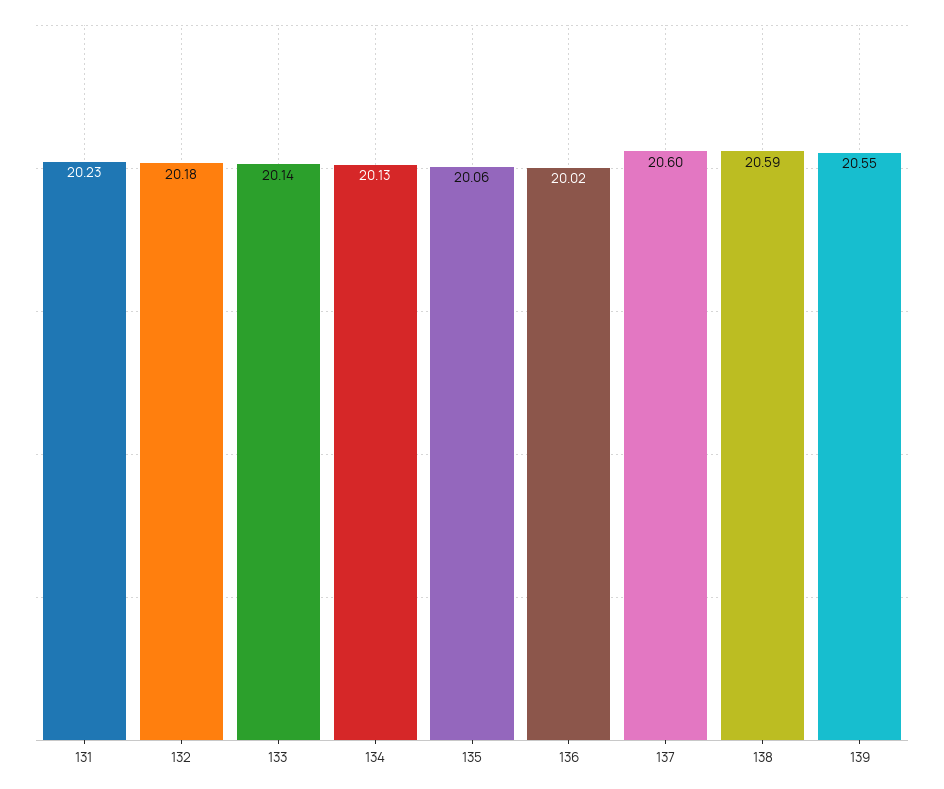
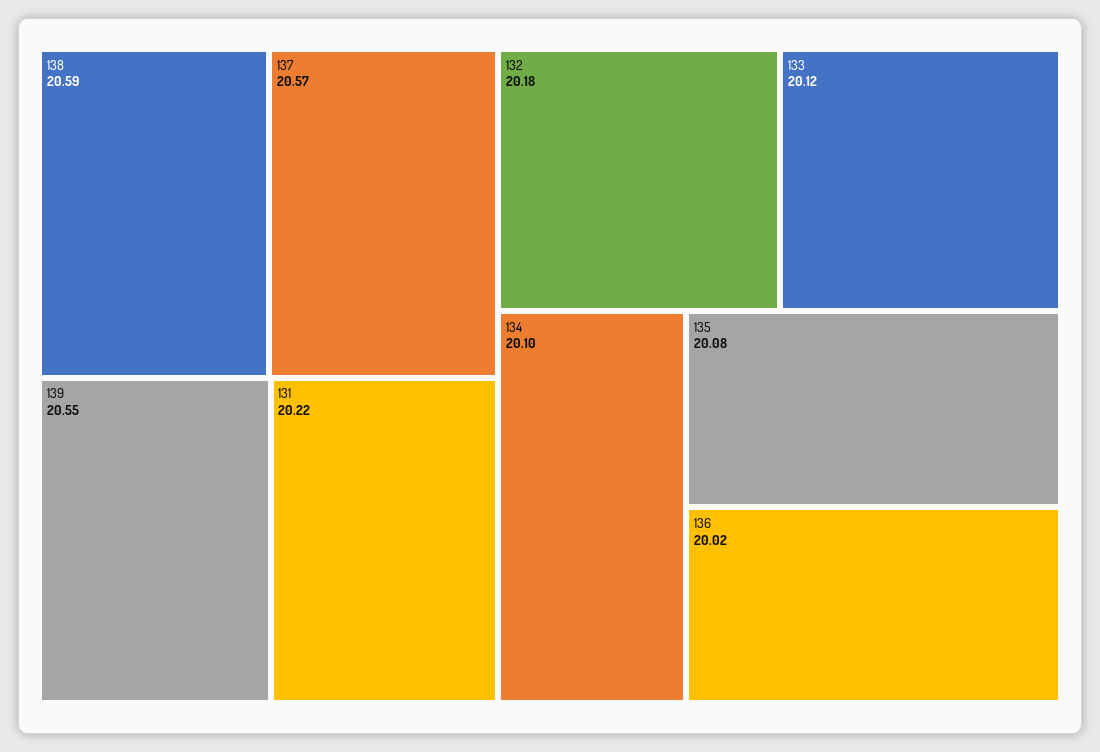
  {
-   "131": 20.23,
+   "131": 20.22,
    "132": 20.18,
-   "133": 20.14,
+   "133": 20.12,
-   "134": 20.13,
+   "134": 20.1,
-   "135": 20.06,
+   "135": 20.08,
    "136": 20.02,
-   "137": 20.6,
+   "137": 20.57,
    "138": 20.59,
    "139": 20.55
  }

